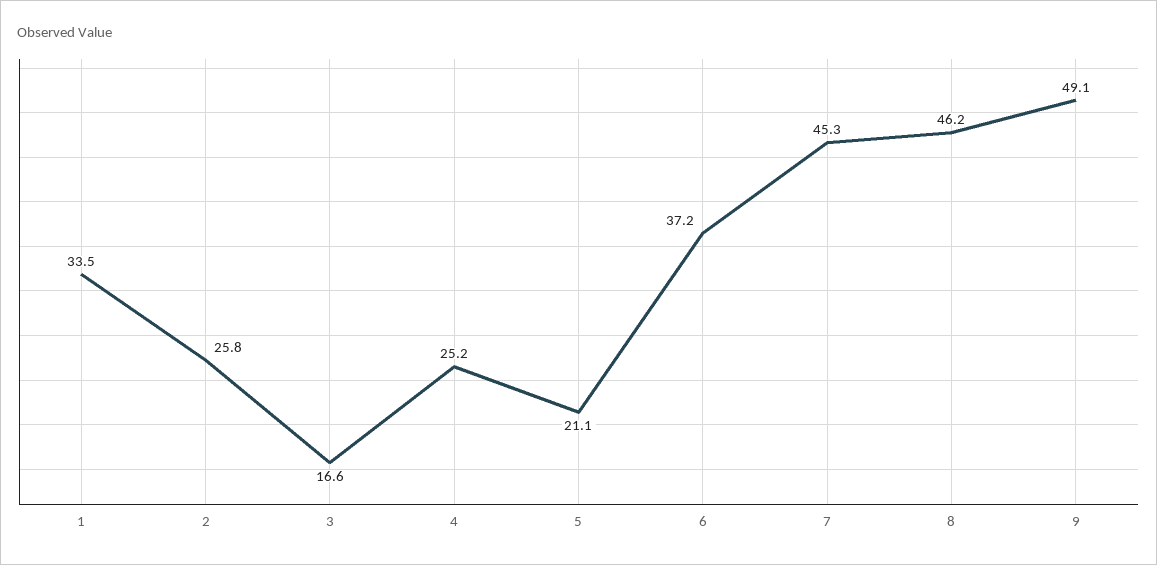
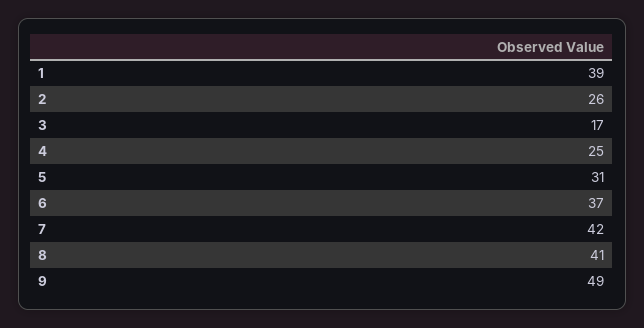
  {
-   "1": 33.5,
+   "1": 39,
    "2": 25.8,
    "3": 16.6,
    "4": 25.2,
-   "5": 21.1,
+   "5": 31,
    "6": 37.2,
-   "7": 45.3,
+   "7": 42,
-   "8": 46.2,
+   "8": 41,
    "9": 49.1
  }

